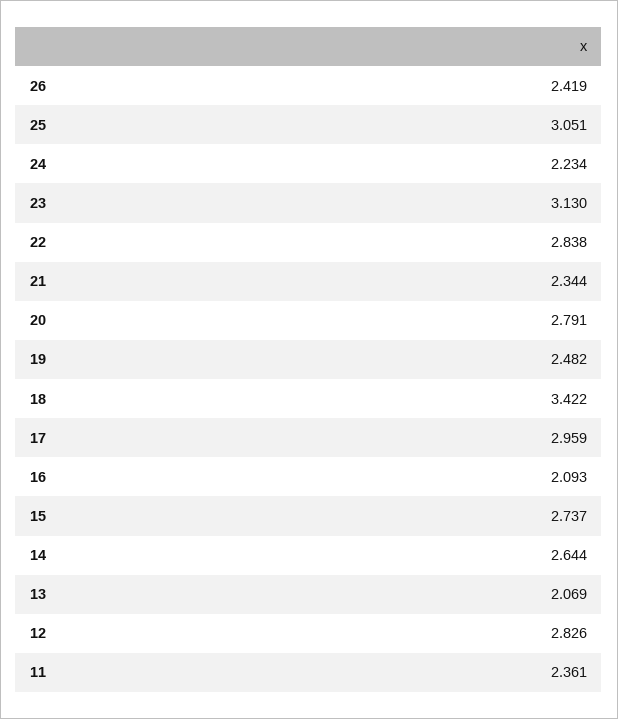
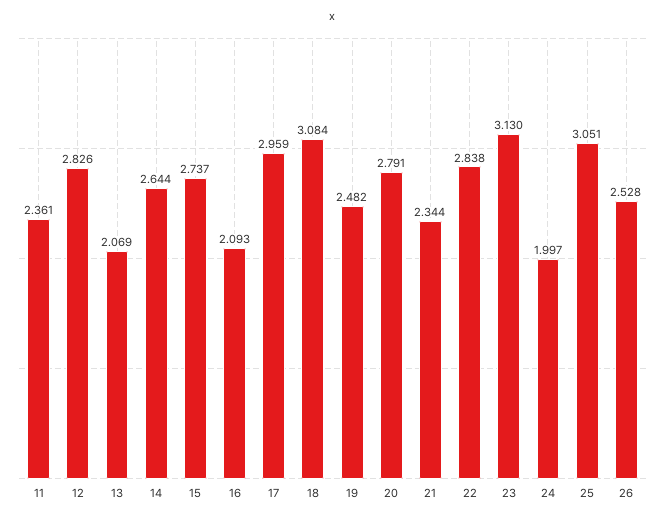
  {
-   "26": 2.419,
+   "26": 2.528,
    "25": 3.051,
-   "24": 2.234,
+   "24": 1.997,
    "23": 3.13,
    "22": 2.838,
    "21": 2.344,
    "20": 2.791,
    "19": 2.482,
-   "18": 3.422,
+   "18": 3.084,
    "17": 2.959,
    "16": 2.093,
    "15": 2.737,
    "14": 2.644,
    "13": 2.069,
    "12": 2.826,
    "11": 2.361
  }

